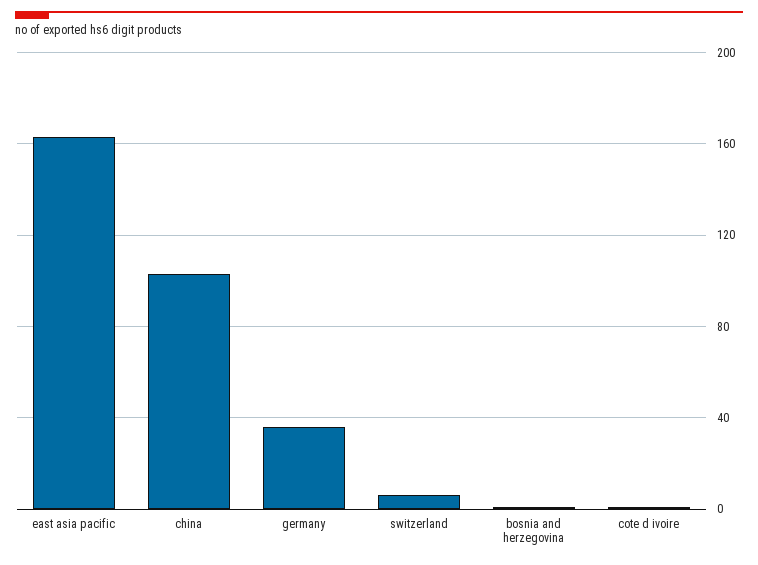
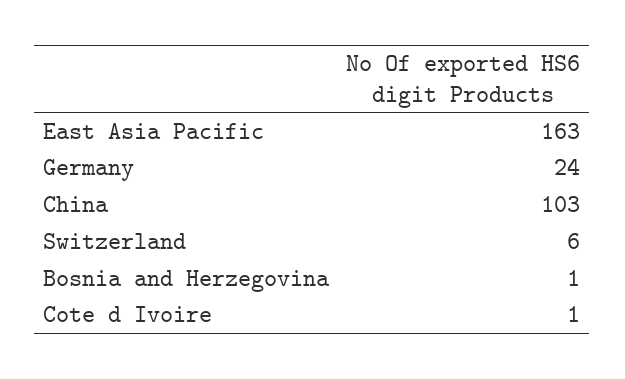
  {
    "east asia pacific": 163,
    "china": 103,
-   "germany": 35,
+   "germany": 24,
    "switzerland": 6,
    "bosnia and herzegovina": 1,
    "cote d ivoire": 1
  }

